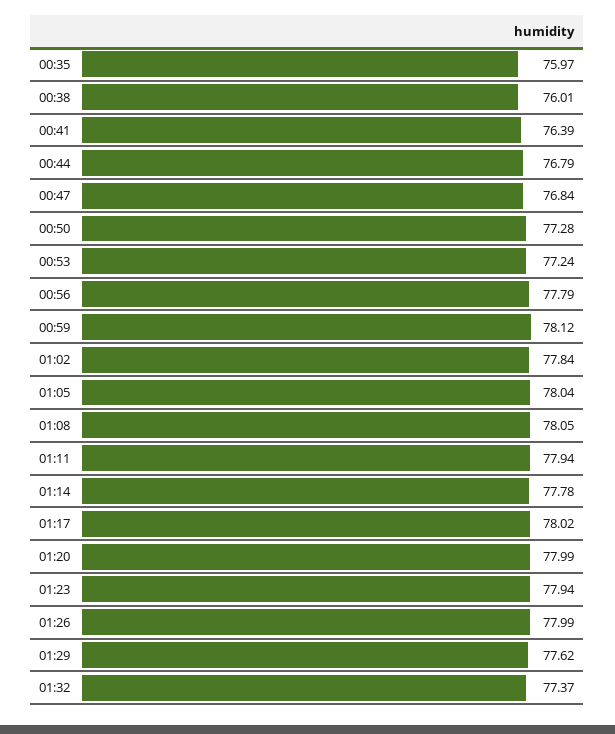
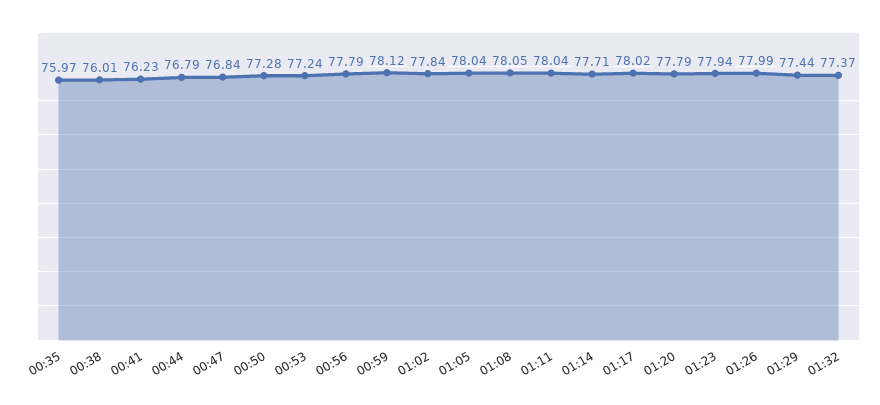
  {
    "00:35": 75.97,
    "00:38": 76.01,
-   "00:41": 76.39,
+   "00:41": 76.23,
    "00:44": 76.79,
    "00:47": 76.84,
    "00:50": 77.28,
    "00:53": 77.24,
    "00:56": 77.79,
    "00:59": 78.12,
    "01:02": 77.84,
    "01:05": 78.04,
    "01:08": 78.05,
-   "01:11": 77.94,
+   "01:11": 78.04,
-   "01:14": 77.78,
+   "01:14": 77.71,
    "01:17": 78.02,
-   "01:20": 77.99,
+   "01:20": 77.79,
    "01:23": 77.94,
    "01:26": 77.99,
-   "01:29": 77.62,
+   "01:29": 77.44,
    "01:32": 77.37
  }

